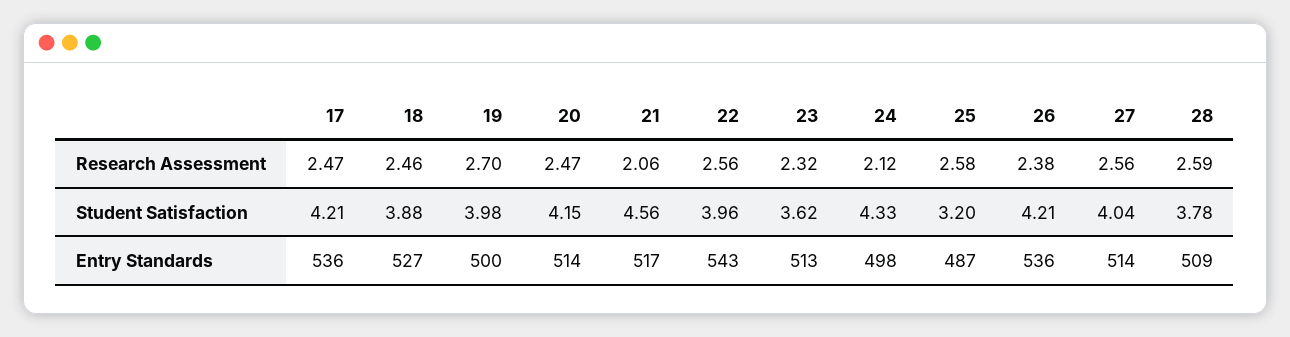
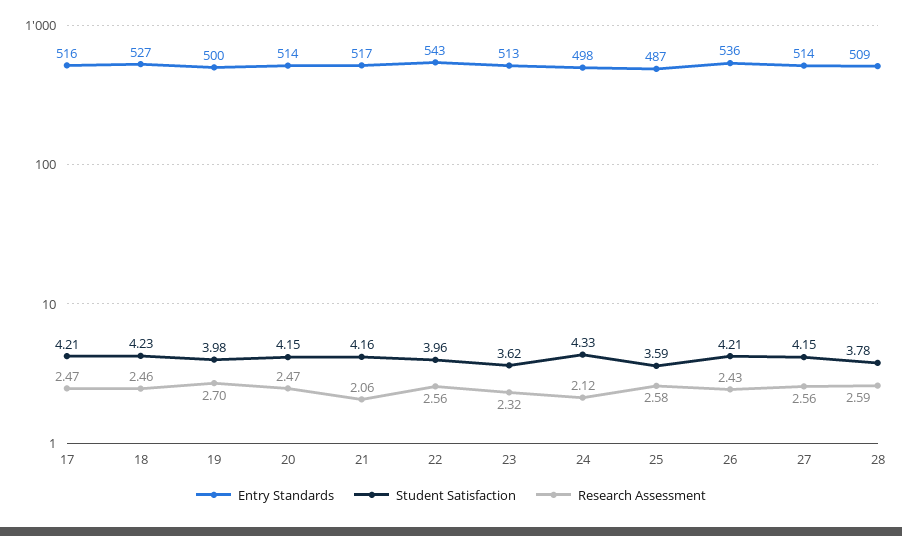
  {
    "Research Assessment": {
      "17": 2.47,
      "18": 2.46,
      "19": 2.7,
      "20": 2.47,
      "21": 2.06,
      "22": 2.56,
      "23": 2.32,
      "24": 2.12,
      "25": 2.58,
-     "26": 2.38,
+     "26": 2.43,
      "27": 2.56,
      "28": 2.59
    },
    "Student Satisfaction": {
      "17": 4.21,
-     "18": 3.88,
+     "18": 4.23,
      "19": 3.98,
      "20": 4.15,
-     "21": 4.56,
+     "21": 4.16,
      "22": 3.96,
      "23": 3.62,
      "24": 4.33,
-     "25": 3.2,
+     "25": 3.59,
      "26": 4.21,
-     "27": 4.04,
+     "27": 4.15,
      "28": 3.78
    },
    "Entry Standards": {
-     "17": 536,
+     "17": 516,
      "18": 527,
      "19": 500,
      "20": 514,
      "21": 517,
      "22": 543,
      "23": 513,
      "24": 498,
      "25": 487,
      "26": 536,
      "27": 514,
      "28": 509
    }
  }

